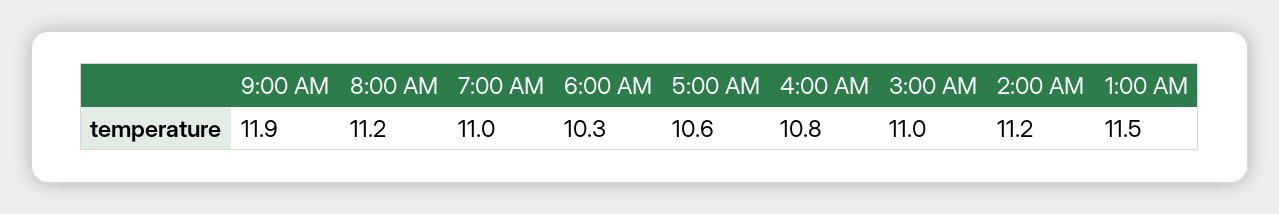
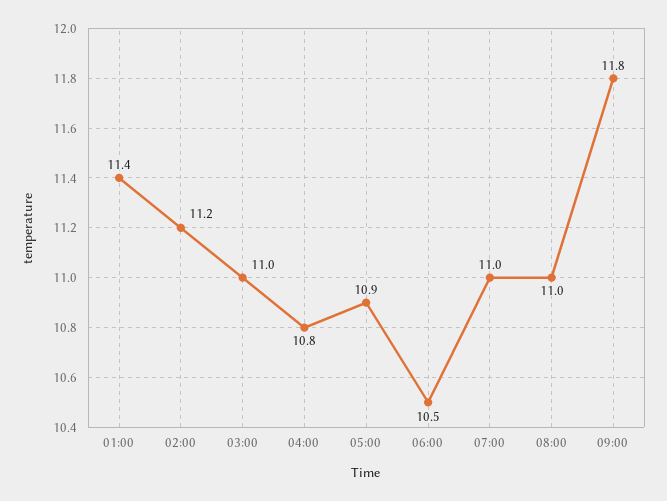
  {
-   "9:00 AM": 11.9,
+   "9:00 AM": 11.8,
-   "8:00 AM": 11.2,
+   "8:00 AM": 11,
    "7:00 AM": 11,
-   "6:00 AM": 10.3,
+   "6:00 AM": 10.5,
-   "5:00 AM": 10.6,
+   "5:00 AM": 10.9,
    "4:00 AM": 10.8,
    "3:00 AM": 11,
    "2:00 AM": 11.2,
-   "1:00 AM": 11.5
+   "1:00 AM": 11.4
  }

